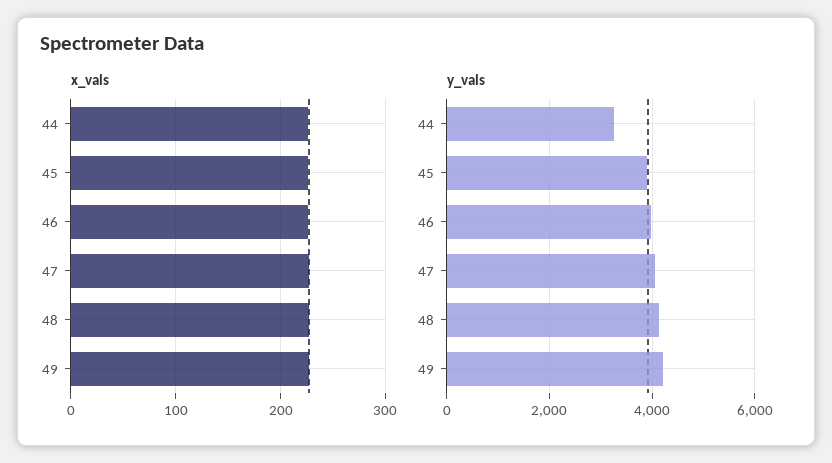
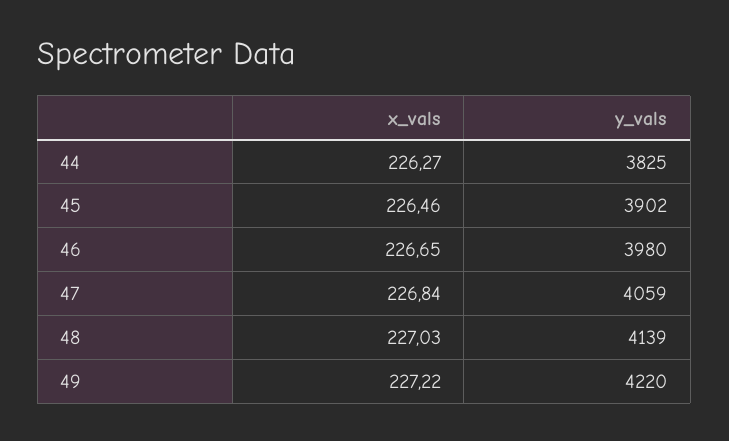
  {
    "x_vals": {
      "44": 226.27,
      "45": 226.46,
      "46": 226.65,
      "47": 226.84,
      "48": 227.03,
      "49": 227.22
    },
    "y_vals": {
-     "44": 3200,
+     "44": 3825,
      "45": 3902,
      "46": 3980,
      "47": 4059,
      "48": 4139,
      "49": 4220
    }
  }

